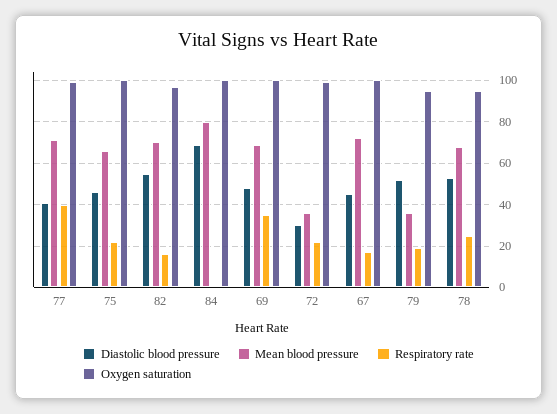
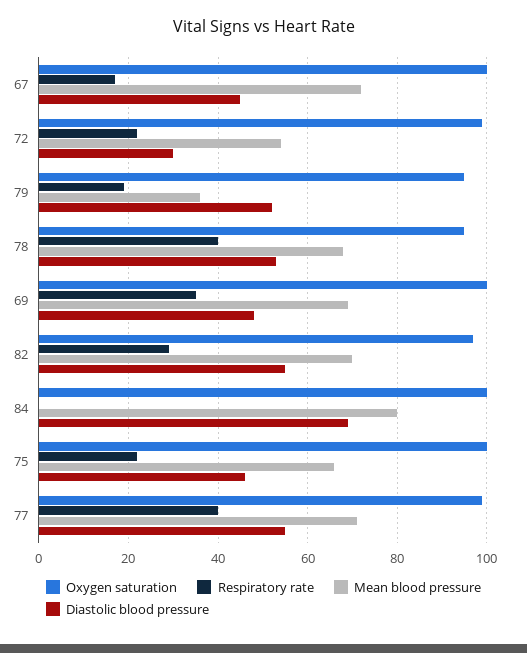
  {
    "Diastolic blood pressure": {
-     "77": 40,
+     "77": 55,
      "75": 45,
      "82": 55,
      "84": 70,
      "69": 50,
      "72": 30,
      "67": 45,
      "79": 50,
      "78": 55
    },
    "Mean blood pressure": {
      "77": 70,
      "75": 65,
      "82": 70,
      "84": 80,
      "69": 70,
-     "72": 35,
+     "72": 55,
      "67": 70,
      "79": 35,
      "78": 70
    },
    "Respiratory rate": {
      "77": 40,
      "75": 20,
-     "82": 15,
+     "82": 30,
      "84": 0,
      "69": 35,
      "72": 20,
      "67": 15,
      "79": 20,
-     "78": 25
+     "78": 40
    },
    "Oxygen saturation": {
      "77": 100,
      "75": 100,
      "82": 95,
      "84": 100,
      "69": 100,
      "72": 100,
      "67": 100,
      "79": 95,
      "78": 95
    }
  }

